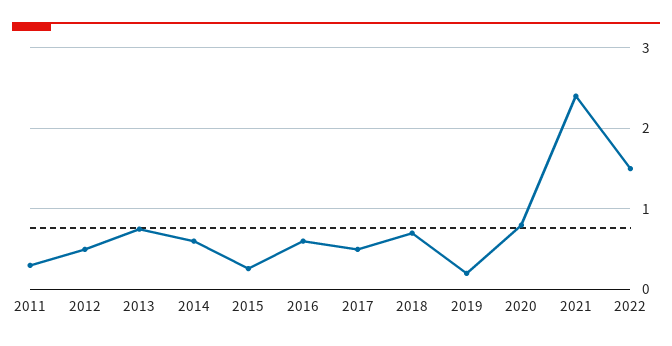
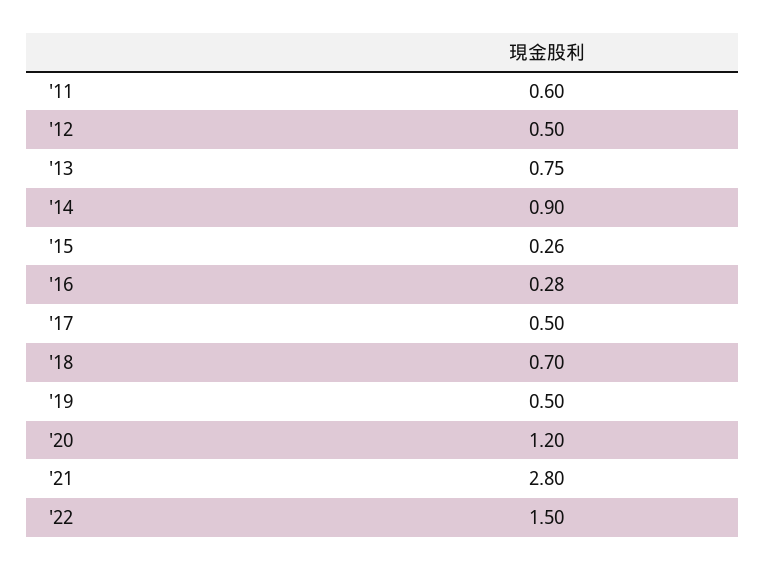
  {
-   "2011": 0.3,
+   "2011": 0.6,
    "2012": 0.5,
    "2013": 0.75,
-   "2014": 0.6,
+   "2014": 0.9,
    "2015": 0.26,
-   "2016": 0.6,
+   "2016": 0.28,
    "2017": 0.5,
    "2018": 0.7,
-   "2019": 0.2,
+   "2019": 0.5,
-   "2020": 0.8,
+   "2020": 1.2,
-   "2021": 2.4,
+   "2021": 2.8,
    "2022": 1.5
  }

